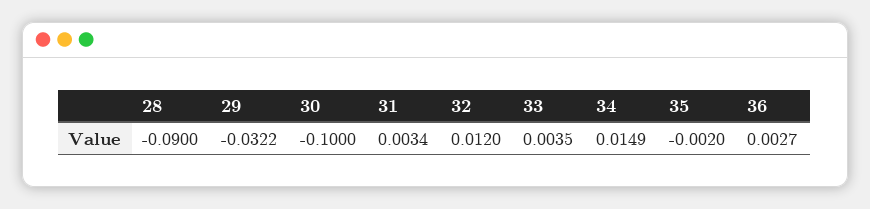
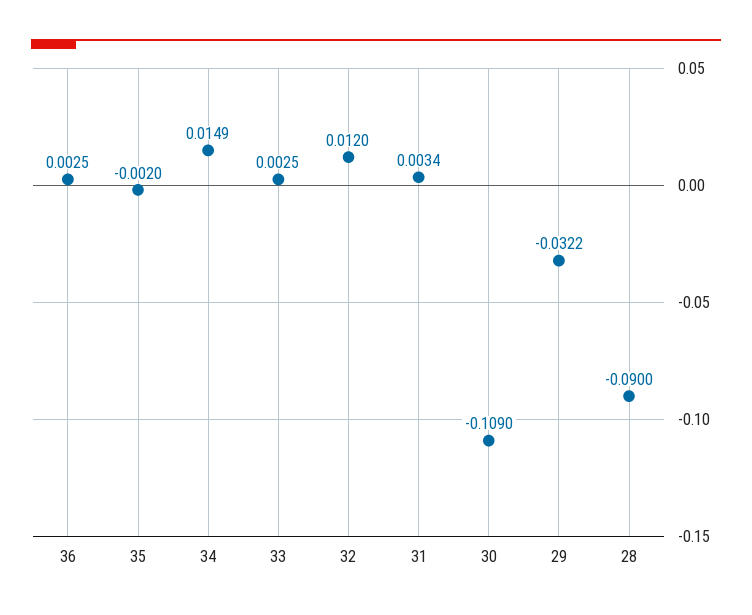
  {
    "28": -0.09,
    "29": -0.0322,
-   "30": -0.1,
+   "30": -0.109,
    "31": 0.0034,
    "32": 0.012,
-   "33": 0.0035,
+   "33": 0.0025,
    "34": 0.0149,
    "35": -0.002,
-   "36": 0.0027
+   "36": 0.0025
  }

